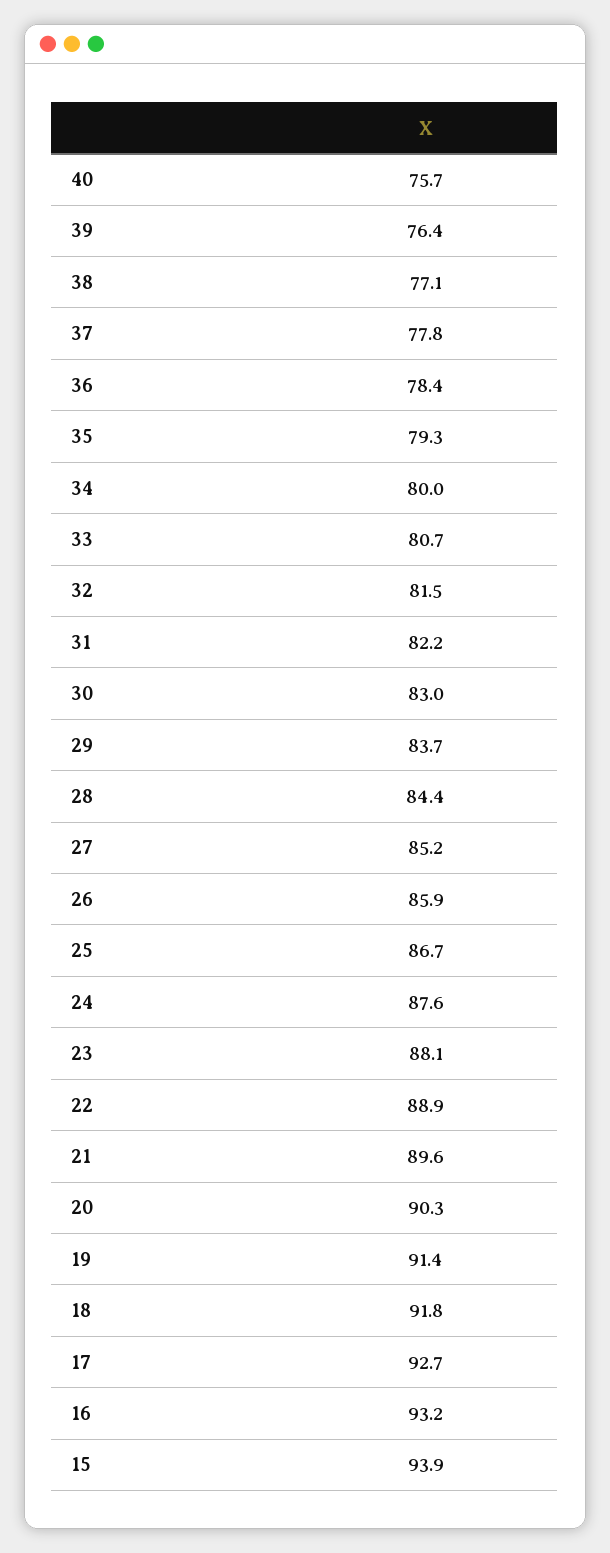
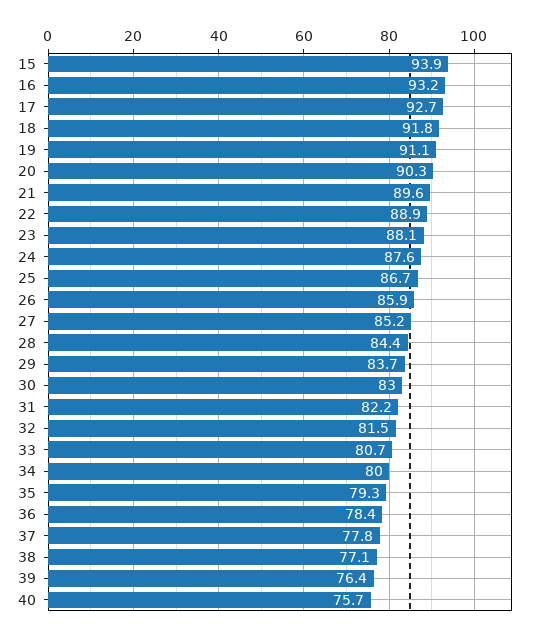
  {
    "40": 75.7,
    "39": 76.4,
    "38": 77.1,
    "37": 77.8,
    "36": 78.4,
    "35": 79.3,
    "34": 80,
    "33": 80.7,
    "32": 81.5,
    "31": 82.2,
    "30": 83,
    "29": 83.7,
    "28": 84.4,
    "27": 85.2,
    "26": 85.9,
    "25": 86.7,
    "24": 87.6,
    "23": 88.1,
    "22": 88.9,
    "21": 89.6,
    "20": 90.3,
-   "19": 91.4,
+   "19": 91.1,
    "18": 91.8,
    "17": 92.7,
    "16": 93.2,
    "15": 93.9
  }

